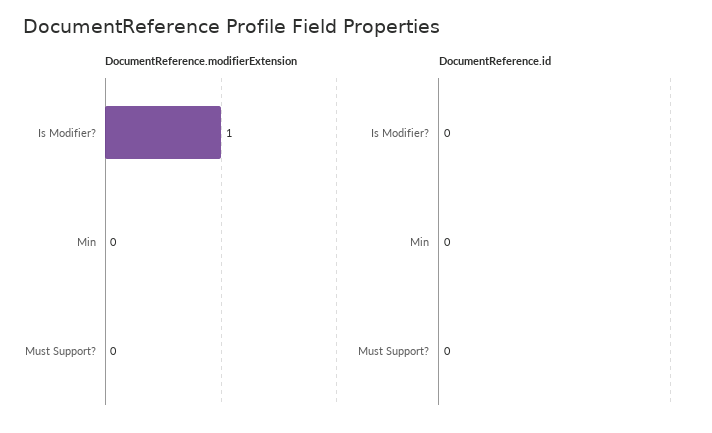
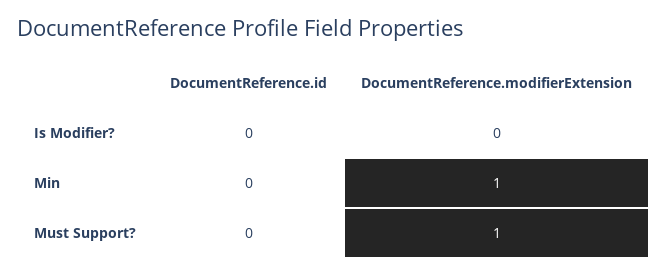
  {
    "DocumentReference.modifierExtension": {
-     "Is Modifier?": 1,
+     "Is Modifier?": 0,
-     "Min": 0,
+     "Min": 1,
-     "Must Support?": 0
+     "Must Support?": 1
    },
    "DocumentReference.id": {
      "Is Modifier?": 0,
      "Min": 0,
      "Must Support?": 0
    }
  }

